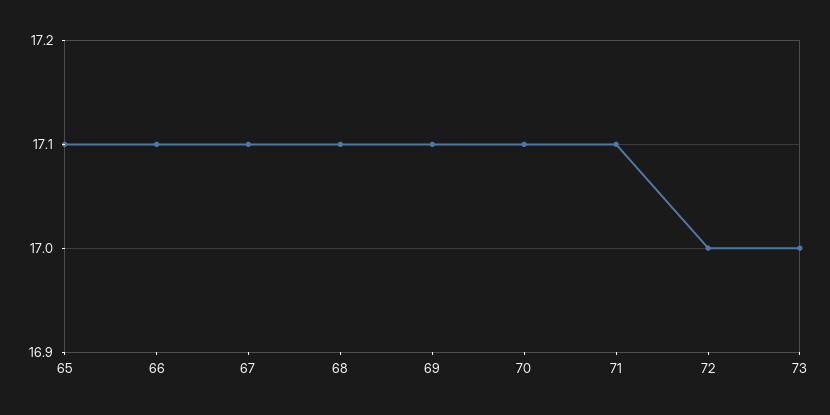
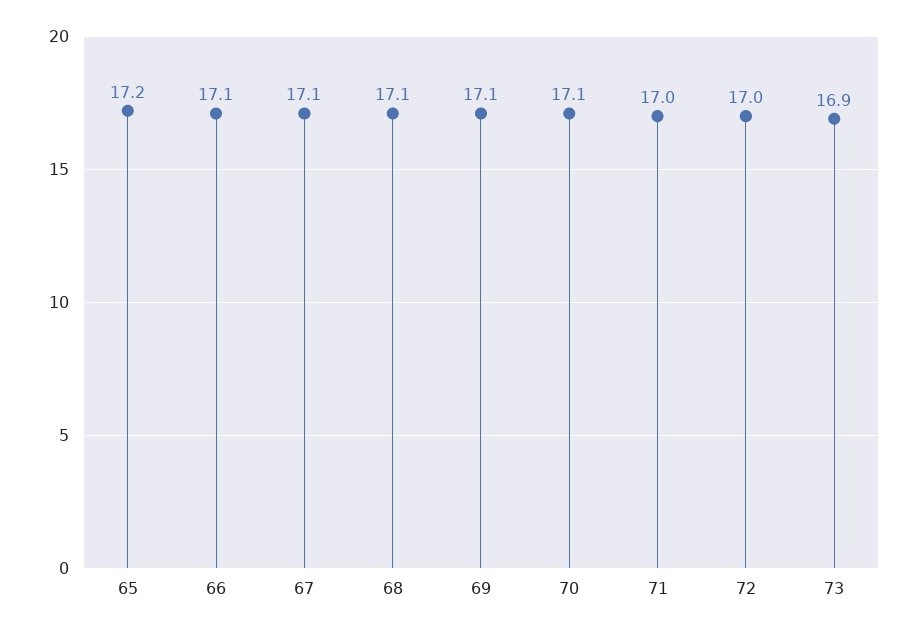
  {
-   "65": 17.1,
+   "65": 17.2,
    "66": 17.1,
    "67": 17.1,
    "68": 17.1,
    "69": 17.1,
    "70": 17.1,
-   "71": 17.1,
+   "71": 17,
    "72": 17,
-   "73": 17
+   "73": 16.9
  }

